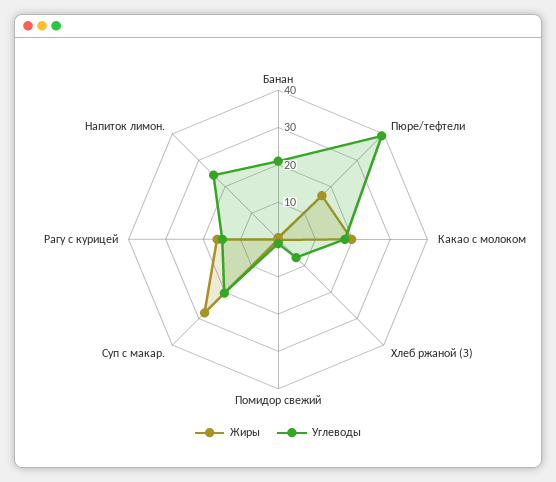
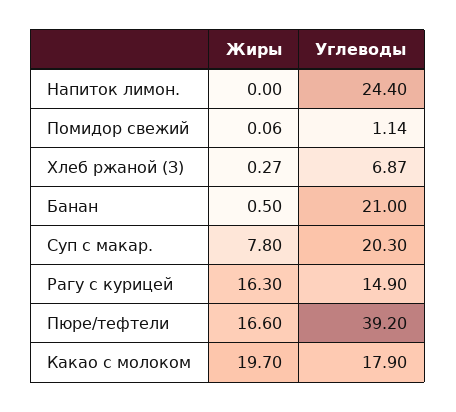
  {
    "Жиры": {
      "Банан": 0.5,
      "Пюре/тефтели": 16.6,
      "Какао с молоком": 19.7,
      "Хлеб ржаной (З)": 0.27,
      "Помидор свежий": 0.06,
-     "Суп с макар.": 27.5,
+     "Суп с макар.": 7.8,
      "Рагу с курицей": 16.3,
      "Напиток лимон.": 0
    },
    "Углеводы": {
      "Банан": 21,
      "Пюре/тефтели": 39.2,
      "Какао с молоком": 17.9,
      "Хлеб ржаной (З)": 6.87,
      "Помидор свежий": 1.14,
      "Суп с макар.": 20.3,
      "Рагу с курицей": 14.9,
      "Напиток лимон.": 24.4
    }
  }

